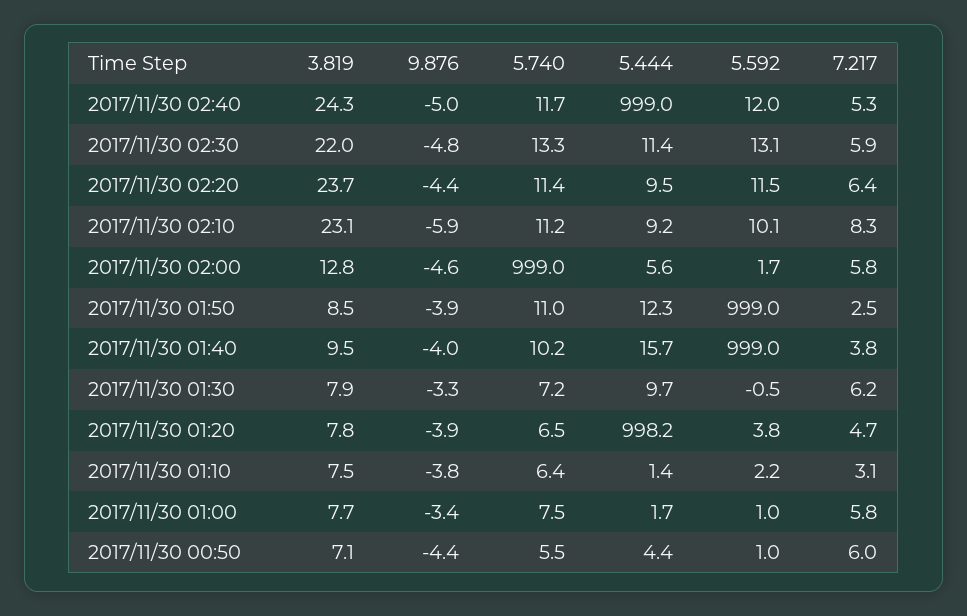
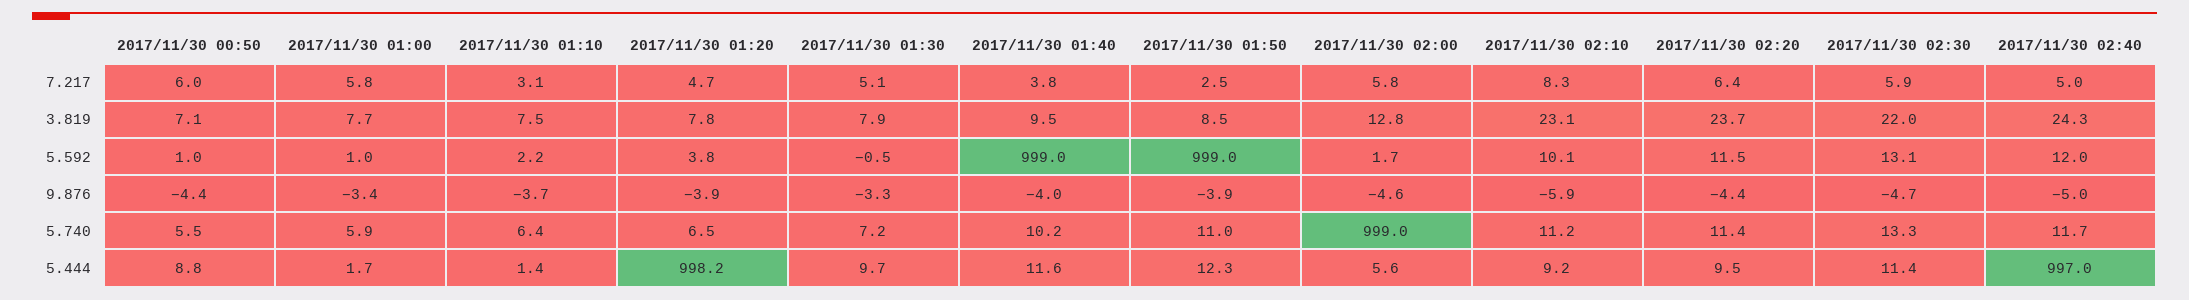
  {
    "3.819": {
      "2017/11/30 02:40": 24.3,
      "2017/11/30 02:30": 22,
      "2017/11/30 02:20": 23.7,
      "2017/11/30 02:10": 23.1,
      "2017/11/30 02:00": 12.8,
      "2017/11/30 01:50": 8.5,
      "2017/11/30 01:40": 9.5,
      "2017/11/30 01:30": 7.9,
      "2017/11/30 01:20": 7.8,
      "2017/11/30 01:10": 7.5,
      "2017/11/30 01:00": 7.7,
      "2017/11/30 00:50": 7.1
    },
    "9.876": {
      "2017/11/30 02:40": -5,
-     "2017/11/30 02:30": -4.8,
+     "2017/11/30 02:30": -4.7,
      "2017/11/30 02:20": -4.4,
      "2017/11/30 02:10": -5.9,
      "2017/11/30 02:00": -4.6,
      "2017/11/30 01:50": -3.9,
      "2017/11/30 01:40": -4,
      "2017/11/30 01:30": -3.3,
      "2017/11/30 01:20": -3.9,
-     "2017/11/30 01:10": -3.8,
+     "2017/11/30 01:10": -3.7,
      "2017/11/30 01:00": -3.4,
      "2017/11/30 00:50": -4.4
    },
    "5.740": {
      "2017/11/30 02:40": 11.7,
      "2017/11/30 02:30": 13.3,
      "2017/11/30 02:20": 11.4,
      "2017/11/30 02:10": 11.2,
      "2017/11/30 02:00": 999,
      "2017/11/30 01:50": 11,
      "2017/11/30 01:40": 10.2,
      "2017/11/30 01:30": 7.2,
      "2017/11/30 01:20": 6.5,
      "2017/11/30 01:10": 6.4,
-     "2017/11/30 01:00": 7.5,
+     "2017/11/30 01:00": 5.9,
      "2017/11/30 00:50": 5.5
    },
    "5.444": {
-     "2017/11/30 02:40": 999,
+     "2017/11/30 02:40": 997,
      "2017/11/30 02:30": 11.4,
      "2017/11/30 02:20": 9.5,
      "2017/11/30 02:10": 9.2,
      "2017/11/30 02:00": 5.6,
      "2017/11/30 01:50": 12.3,
-     "2017/11/30 01:40": 15.7,
+     "2017/11/30 01:40": 11.6,
      "2017/11/30 01:30": 9.7,
      "2017/11/30 01:20": 998.2,
      "2017/11/30 01:10": 1.4,
      "2017/11/30 01:00": 1.7,
-     "2017/11/30 00:50": 4.4
+     "2017/11/30 00:50": 8.8
    },
    "5.592": {
      "2017/11/30 02:40": 12,
      "2017/11/30 02:30": 13.1,
      "2017/11/30 02:20": 11.5,
      "2017/11/30 02:10": 10.1,
      "2017/11/30 02:00": 1.7,
      "2017/11/30 01:50": 999,
      "2017/11/30 01:40": 999,
      "2017/11/30 01:30": -0.5,
      "2017/11/30 01:20": 3.8,
      "2017/11/30 01:10": 2.2,
      "2017/11/30 01:00": 1,
      "2017/11/30 00:50": 1
    },
    "7.217": {
-     "2017/11/30 02:40": 5.3,
+     "2017/11/30 02:40": 5,
      "2017/11/30 02:30": 5.9,
      "2017/11/30 02:20": 6.4,
      "2017/11/30 02:10": 8.3,
      "2017/11/30 02:00": 5.8,
      "2017/11/30 01:50": 2.5,
      "2017/11/30 01:40": 3.8,
-     "2017/11/30 01:30": 6.2,
+     "2017/11/30 01:30": 5.1,
      "2017/11/30 01:20": 4.7,
      "2017/11/30 01:10": 3.1,
      "2017/11/30 01:00": 5.8,
      "2017/11/30 00:50": 6
    }
  }

